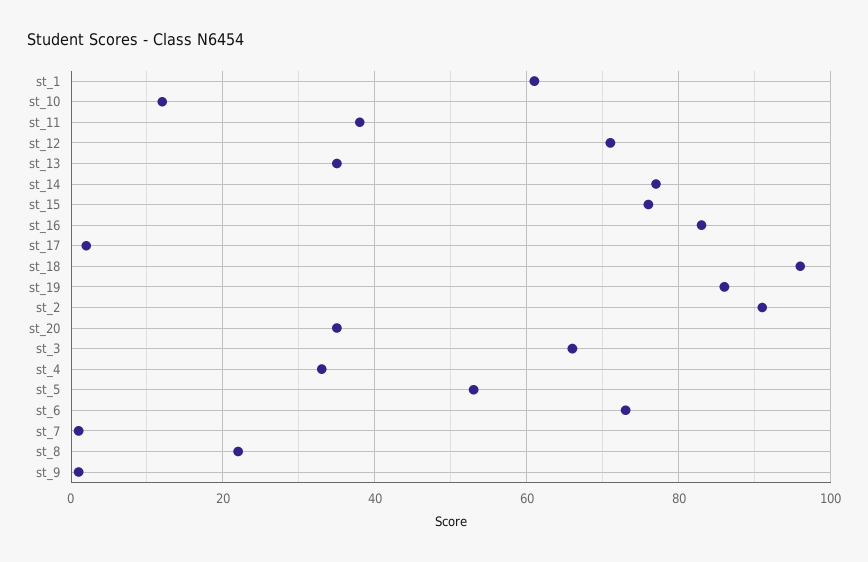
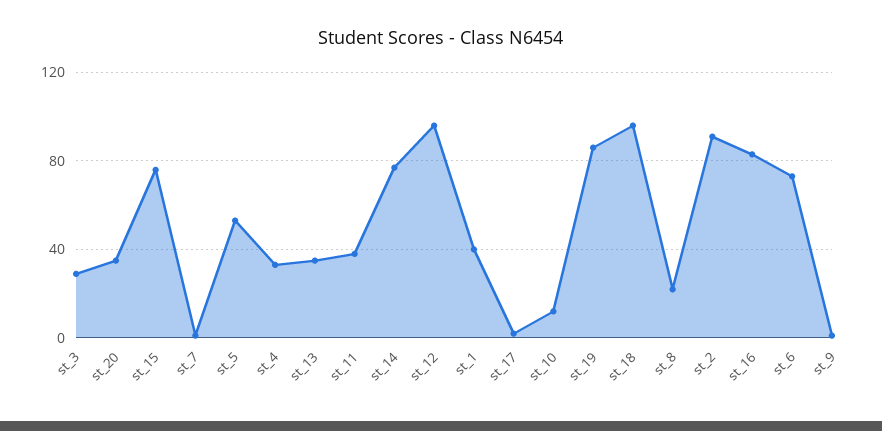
  {
-   "st_1": 60,
+   "st_1": 40,
    "st_10": 10,
    "st_11": 40,
-   "st_12": 70,
+   "st_12": 95,
    "st_13": 35,
    "st_14": 75,
    "st_15": 75,
    "st_16": 85,
    "st_17": 0,
    "st_18": 95,
    "st_19": 85,
    "st_2": 90,
    "st_20": 35,
-   "st_3": 65,
+   "st_3": 30,
    "st_4": 35,
    "st_5": 55,
    "st_6": 75,
    "st_7": 0,
    "st_8": 20,
    "st_9": 0
  }

